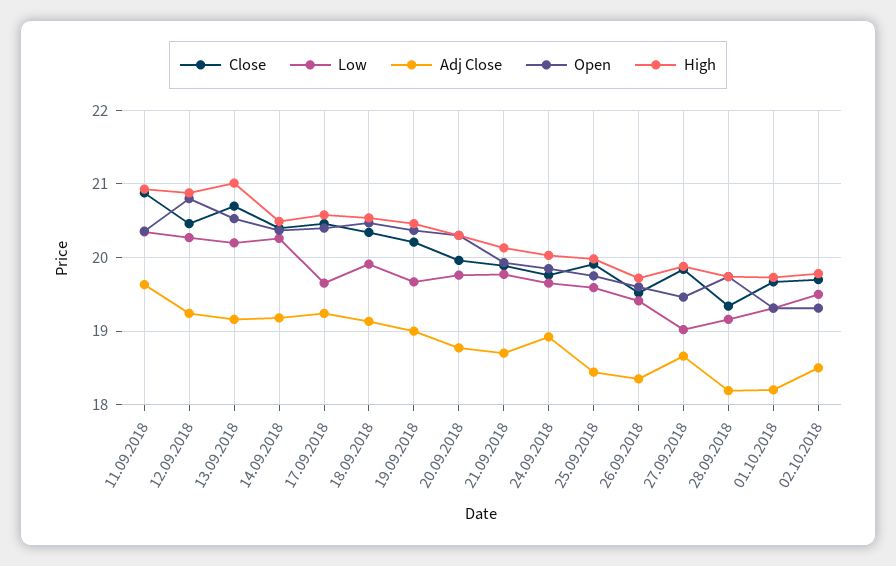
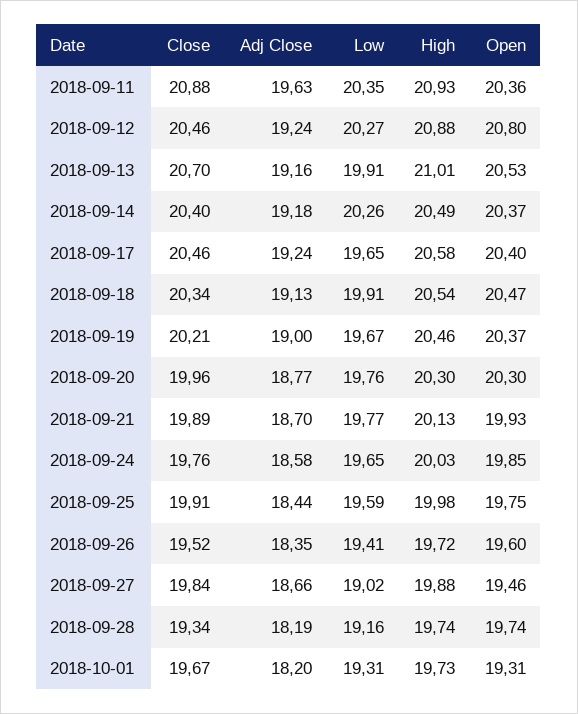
  {
    "Close": {
      "11.09.2018": 20.88,
      "12.09.2018": 20.46,
      "13.09.2018": 20.7,
      "14.09.2018": 20.4,
      "17.09.2018": 20.46,
      "18.09.2018": 20.34,
      "19.09.2018": 20.21,
      "20.09.2018": 19.96,
      "21.09.2018": 19.89,
      "24.09.2018": 19.76,
      "25.09.2018": 19.91,
      "26.09.2018": 19.52,
      "27.09.2018": 19.84,
      "28.09.2018": 19.34,
-     "01.10.2018": 19.67,
+     "01.10.2018": 19.67
-     "02.10.2018": 19.7
    },
    "Low": {
      "11.09.2018": 20.35,
      "12.09.2018": 20.27,
-     "13.09.2018": 20.2,
+     "13.09.2018": 19.91,
      "14.09.2018": 20.26,
      "17.09.2018": 19.65,
      "18.09.2018": 19.91,
      "19.09.2018": 19.67,
      "20.09.2018": 19.76,
      "21.09.2018": 19.77,
      "24.09.2018": 19.65,
      "25.09.2018": 19.59,
      "26.09.2018": 19.41,
      "27.09.2018": 19.02,
      "28.09.2018": 19.16,
-     "01.10.2018": 19.31,
+     "01.10.2018": 19.31
-     "02.10.2018": 19.5
    },
    "Adj Close": {
      "11.09.2018": 19.63,
      "12.09.2018": 19.24,
      "13.09.2018": 19.16,
      "14.09.2018": 19.18,
      "17.09.2018": 19.24,
      "18.09.2018": 19.13,
      "19.09.2018": 19,
      "20.09.2018": 18.77,
      "21.09.2018": 18.7,
-     "24.09.2018": 18.9,
+     "24.09.2018": 18.58,
      "25.09.2018": 18.44,
      "26.09.2018": 18.35,
      "27.09.2018": 18.66,
      "28.09.2018": 18.19,
-     "01.10.2018": 18.2,
+     "01.10.2018": 18.2
-     "02.10.2018": 18.5
    },
    "Open": {
      "11.09.2018": 20.36,
      "12.09.2018": 20.8,
      "13.09.2018": 20.53,
      "14.09.2018": 20.37,
      "17.09.2018": 20.4,
      "18.09.2018": 20.47,
      "19.09.2018": 20.37,
      "20.09.2018": 20.3,
      "21.09.2018": 19.93,
      "24.09.2018": 19.85,
      "25.09.2018": 19.75,
      "26.09.2018": 19.6,
      "27.09.2018": 19.46,
      "28.09.2018": 19.74,
-     "01.10.2018": 19.31,
+     "01.10.2018": 19.31
-     "02.10.2018": 19.3
    },
    "High": {
      "11.09.2018": 20.93,
      "12.09.2018": 20.88,
      "13.09.2018": 21.01,
      "14.09.2018": 20.49,
      "17.09.2018": 20.58,
      "18.09.2018": 20.54,
      "19.09.2018": 20.46,
      "20.09.2018": 20.3,
      "21.09.2018": 20.13,
      "24.09.2018": 20.03,
      "25.09.2018": 19.98,
      "26.09.2018": 19.72,
      "27.09.2018": 19.88,
      "28.09.2018": 19.74,
-     "01.10.2018": 19.73,
+     "01.10.2018": 19.73
-     "02.10.2018": 19.8
    }
  }

